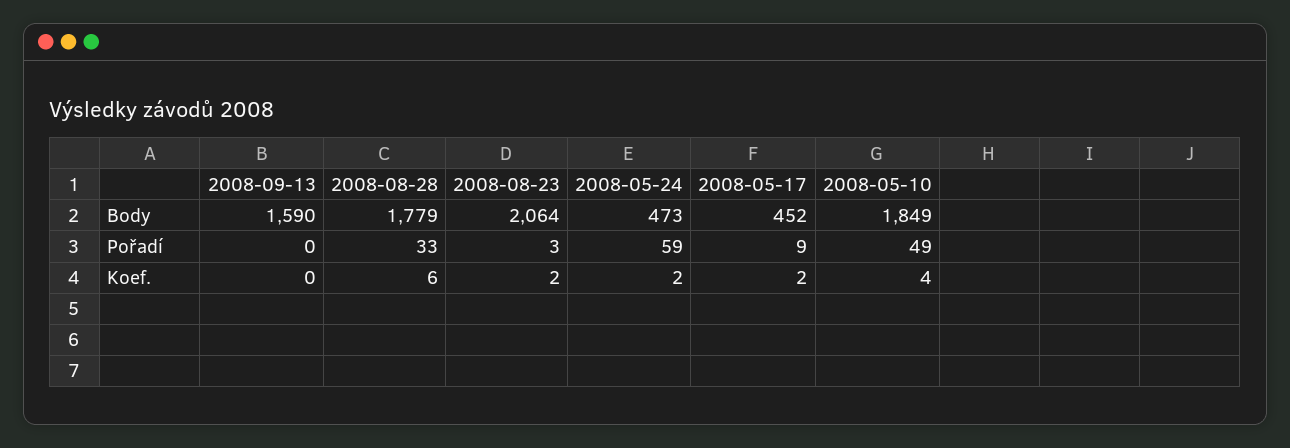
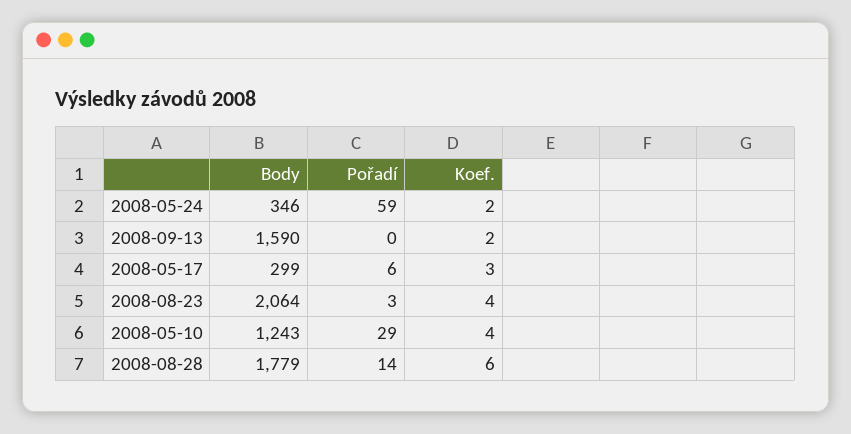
  {
    "2008-09-13": {
      "Body": 1590,
      "Pořadí": 0,
-     "Koef.": 0
+     "Koef.": 2
    },
    "2008-08-28": {
      "Body": 1779,
-     "Pořadí": 33,
+     "Pořadí": 14,
      "Koef.": 6
    },
    "2008-08-23": {
      "Body": 2064,
      "Pořadí": 3,
-     "Koef.": 2
+     "Koef.": 4
    },
    "2008-05-24": {
-     "Body": 473,
+     "Body": 346,
      "Pořadí": 59,
      "Koef.": 2
    },
    "2008-05-17": {
-     "Body": 452,
+     "Body": 299,
-     "Pořadí": 9,
+     "Pořadí": 6,
-     "Koef.": 2
+     "Koef.": 3
    },
    "2008-05-10": {
-     "Body": 1849,
+     "Body": 1243,
-     "Pořadí": 49,
+     "Pořadí": 29,
      "Koef.": 4
    }
  }

